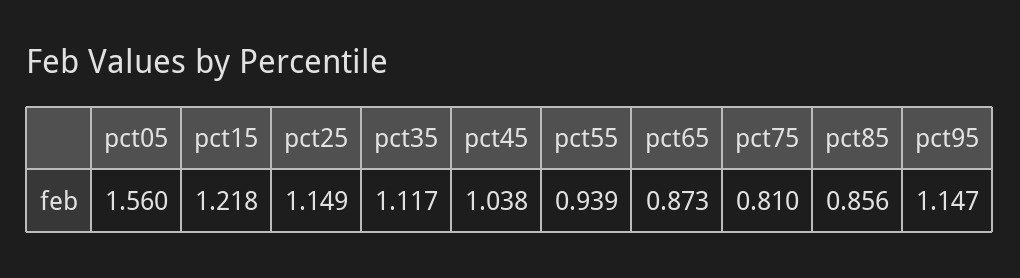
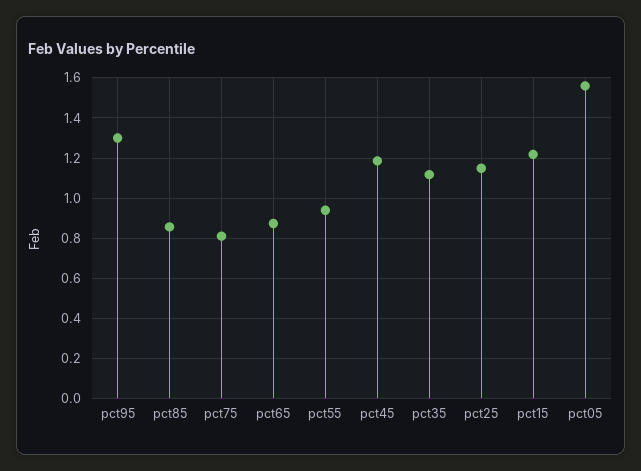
  {
    "pct05": 1.56,
    "pct15": 1.218,
    "pct25": 1.149,
    "pct35": 1.117,
-   "pct45": 1.038,
+   "pct45": 1.2,
    "pct55": 0.939,
    "pct65": 0.873,
    "pct75": 0.81,
    "pct85": 0.856,
-   "pct95": 1.147
+   "pct95": 1.3
  }

